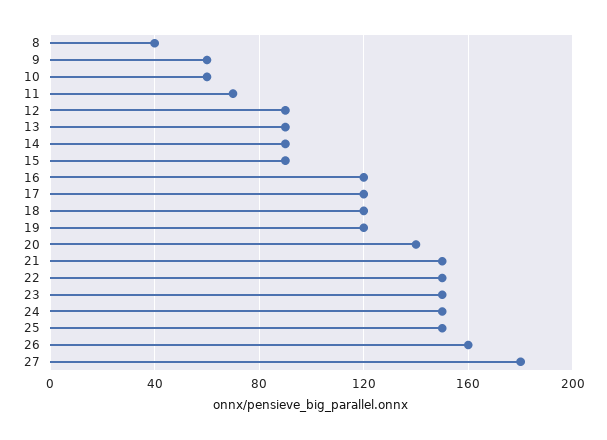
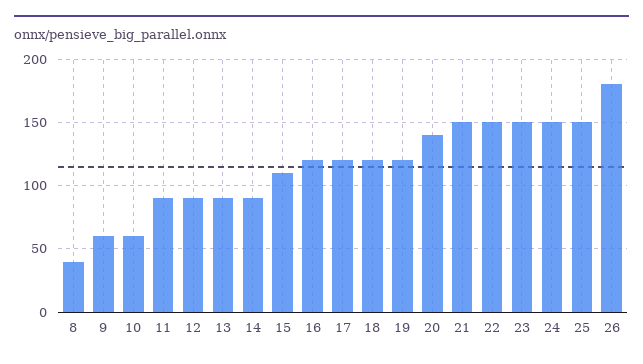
  {
    "8": 40,
    "9": 60,
    "10": 60,
-   "11": 70,
+   "11": 90,
    "12": 90,
    "13": 90,
    "14": 90,
-   "15": 90,
+   "15": 110,
    "16": 120,
    "17": 120,
    "18": 120,
    "19": 120,
    "20": 140,
    "21": 150,
    "22": 150,
    "23": 150,
    "24": 150,
    "25": 150,
-   "26": 160,
+   "26": 180
-   "27": 180
  }

